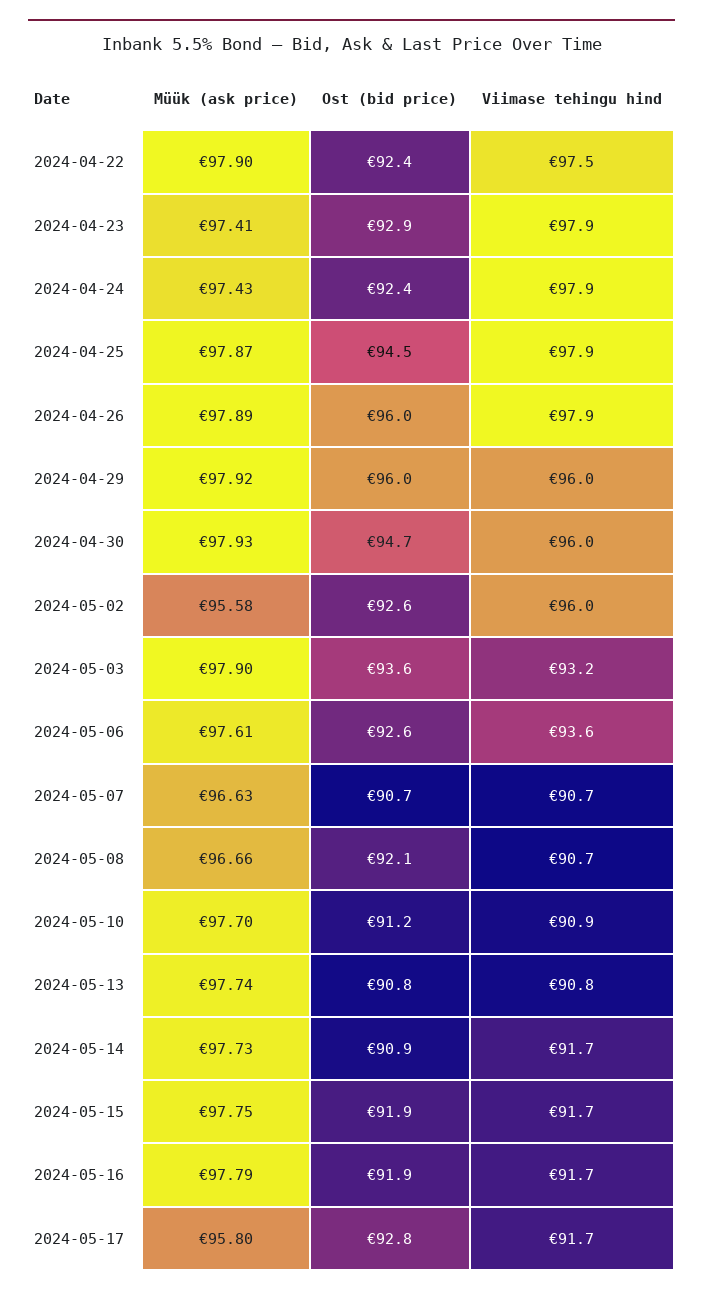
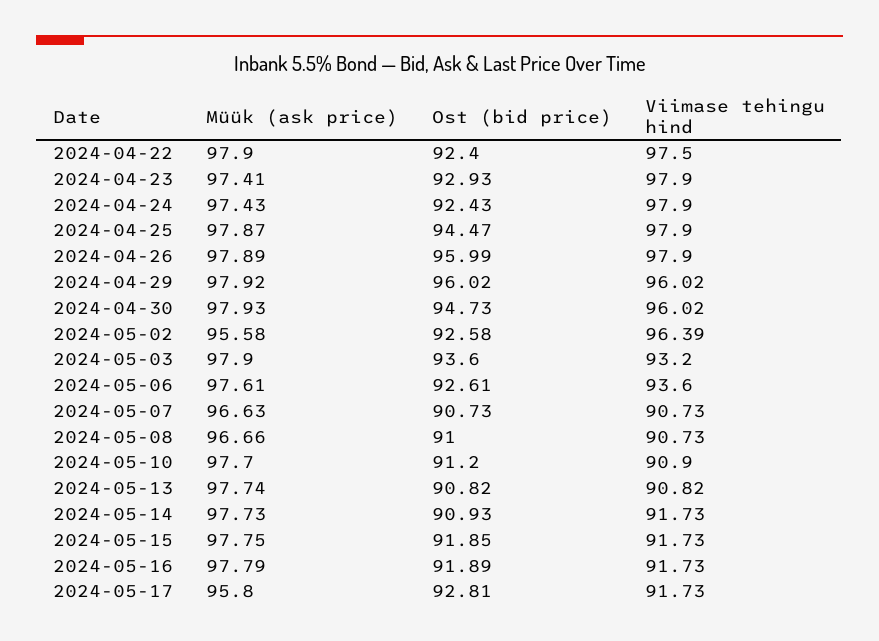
  {
    "Müük (ask price)": {
      "2024-04-22": 97.9,
      "2024-04-23": 97.41,
      "2024-04-24": 97.43,
      "2024-04-25": 97.87,
      "2024-04-26": 97.89,
      "2024-04-29": 97.92,
      "2024-04-30": 97.93,
      "2024-05-02": 95.58,
      "2024-05-03": 97.9,
      "2024-05-06": 97.61,
      "2024-05-07": 96.63,
      "2024-05-08": 96.66,
      "2024-05-10": 97.7,
      "2024-05-13": 97.74,
      "2024-05-14": 97.73,
      "2024-05-15": 97.75,
      "2024-05-16": 97.79,
      "2024-05-17": 95.8
    },
    "Ost (bid price)": {
      "2024-04-22": 92.4,
      "2024-04-23": 92.93,
      "2024-04-24": 92.43,
      "2024-04-25": 94.47,
      "2024-04-26": 95.99,
      "2024-04-29": 96.02,
      "2024-04-30": 94.73,
      "2024-05-02": 92.58,
      "2024-05-03": 93.6,
      "2024-05-06": 92.61,
      "2024-05-07": 90.73,
-     "2024-05-08": 92.1,
+     "2024-05-08": 91,
      "2024-05-10": 91.2,
      "2024-05-13": 90.82,
      "2024-05-14": 90.93,
      "2024-05-15": 91.85,
      "2024-05-16": 91.89,
      "2024-05-17": 92.81
    },
    "Viimase tehingu hind": {
      "2024-04-22": 97.5,
      "2024-04-23": 97.9,
      "2024-04-24": 97.9,
      "2024-04-25": 97.9,
      "2024-04-26": 97.9,
      "2024-04-29": 96.02,
      "2024-04-30": 96.02,
-     "2024-05-02": 96,
+     "2024-05-02": 96.39,
      "2024-05-03": 93.2,
      "2024-05-06": 93.6,
      "2024-05-07": 90.73,
      "2024-05-08": 90.73,
      "2024-05-10": 90.9,
      "2024-05-13": 90.82,
      "2024-05-14": 91.73,
      "2024-05-15": 91.73,
      "2024-05-16": 91.73,
      "2024-05-17": 91.73
    }
  }

